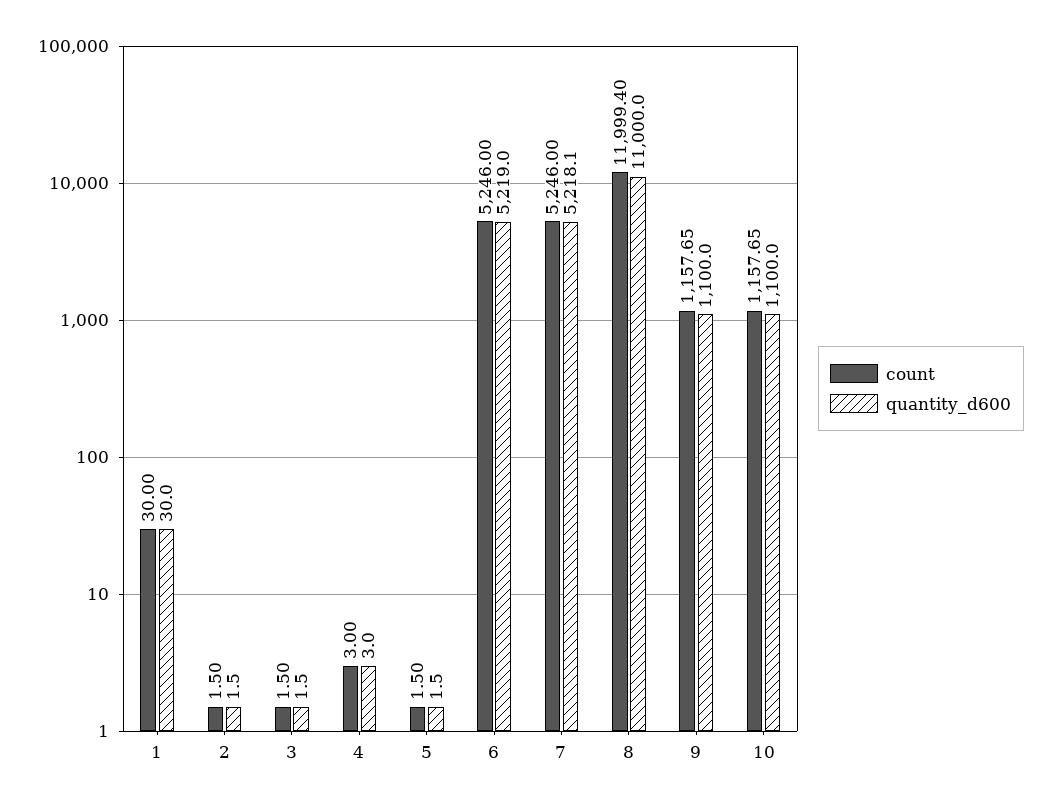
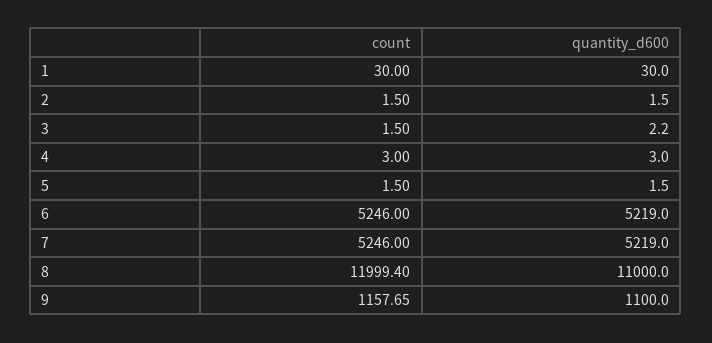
  {
    "count": {
      "1": 30,
      "2": 1.5,
      "3": 1.5,
      "4": 3,
      "5": 1.5,
      "6": 5246,
      "7": 5246,
      "8": 11999.4,
-     "9": 1157.65,
+     "9": 1157.65
-     "10": 1157.65
    },
    "quantity_d600": {
      "1": 30,
      "2": 1.5,
-     "3": 1.5,
+     "3": 2.2,
      "4": 3,
      "5": 1.5,
      "6": 5219,
-     "7": 5218.1,
+     "7": 5219,
      "8": 11000,
-     "9": 1100,
+     "9": 1100
-     "10": 1100
    }
  }

